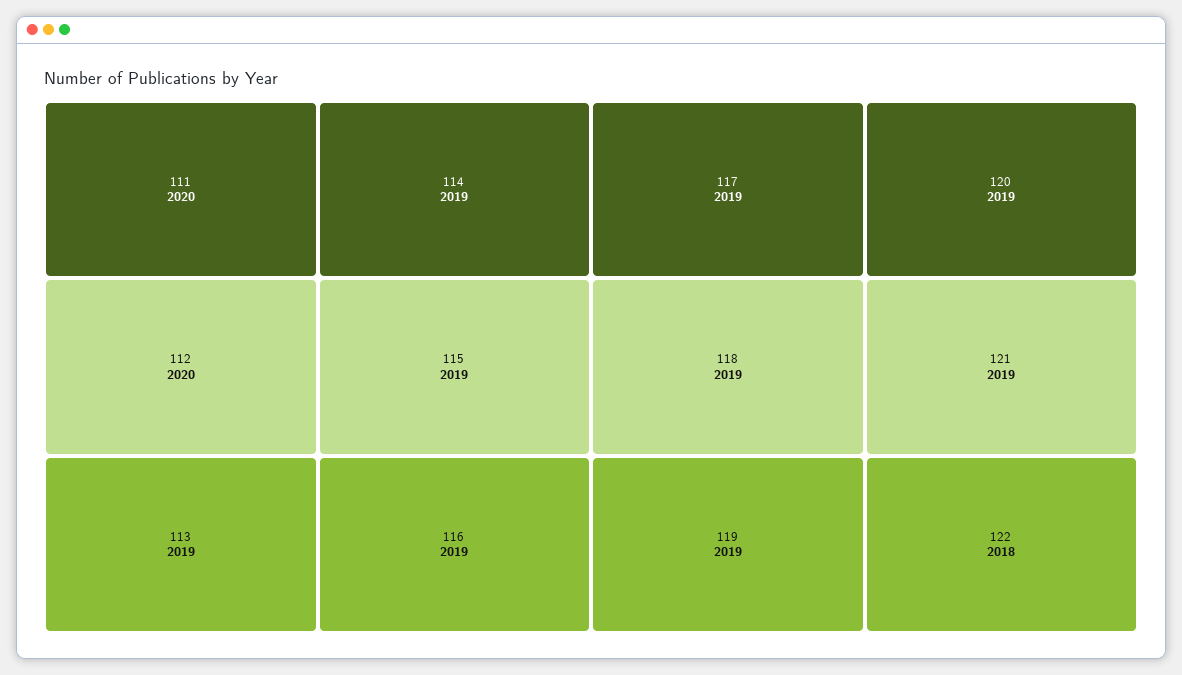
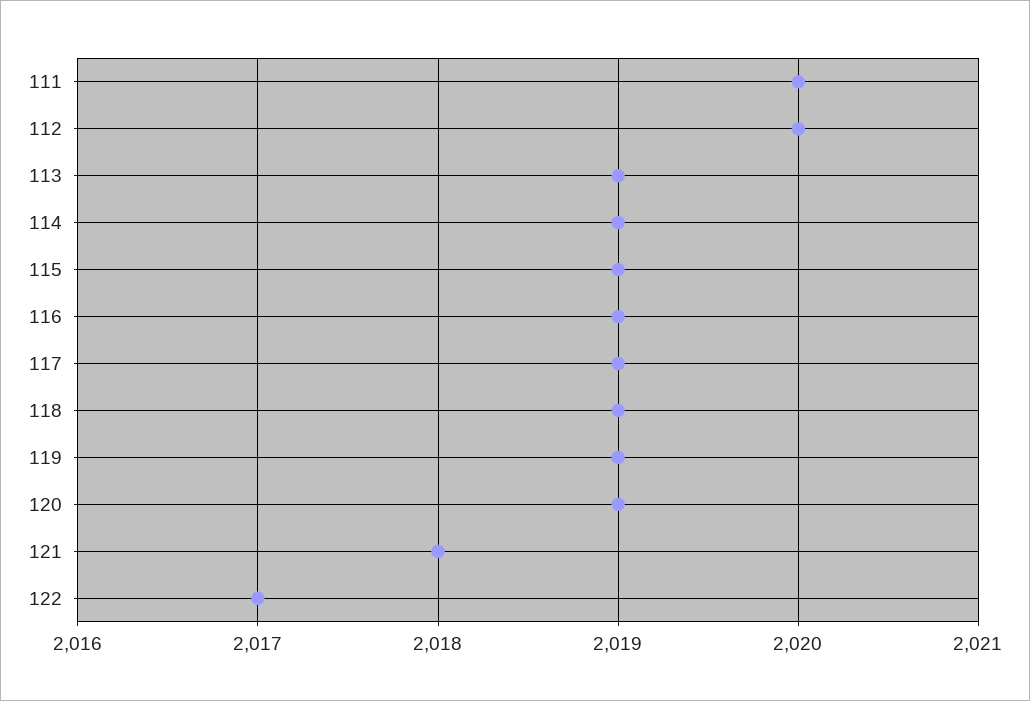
  {
    "111": 2020,
    "112": 2020,
    "113": 2019,
    "114": 2019,
    "115": 2019,
    "116": 2019,
    "117": 2019,
    "118": 2019,
    "119": 2019,
    "120": 2019,
-   "121": 2019,
+   "121": 2018,
-   "122": 2018
+   "122": 2017
  }

